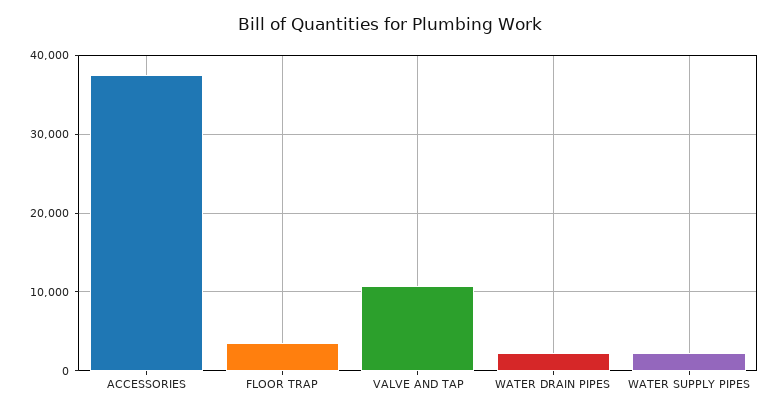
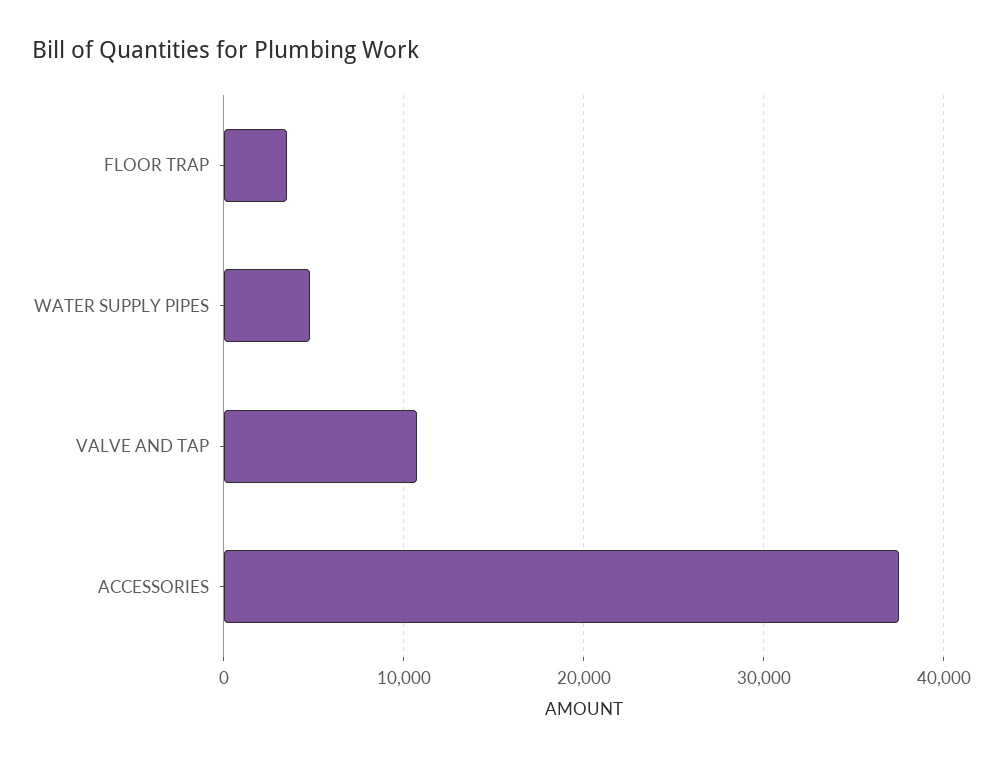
  {
    "ACCESSORIES": 38000,
    "FLOOR TRAP": 4000,
    "VALVE AND TAP": 11000,
-   "WATER DRAIN PIPES": 2000,
-   "WATER SUPPLY PIPES": 2000
+   "WATER SUPPLY PIPES": 5000
  }

